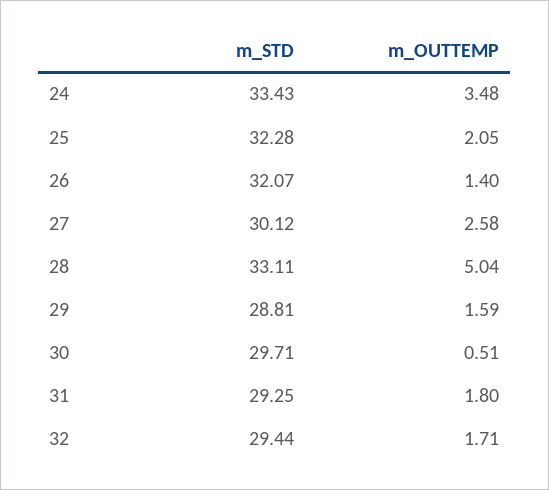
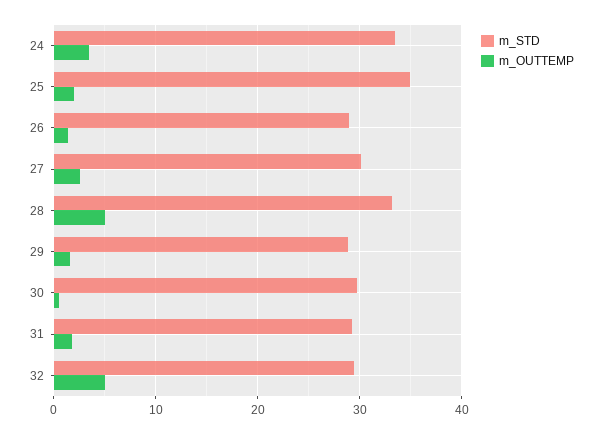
  {
    "m_STD": {
      "24": 33.43,
-     "25": 32.28,
+     "25": 35,
-     "26": 32.07,
+     "26": 29,
      "27": 30.12,
      "28": 33.11,
      "29": 28.81,
      "30": 29.71,
      "31": 29.25,
      "32": 29.44
    },
    "m_OUTTEMP": {
      "24": 3.48,
      "25": 2.05,
      "26": 1.4,
      "27": 2.58,
      "28": 5.04,
      "29": 1.59,
      "30": 0.51,
      "31": 1.8,
-     "32": 1.71
+     "32": 5
    }
  }

